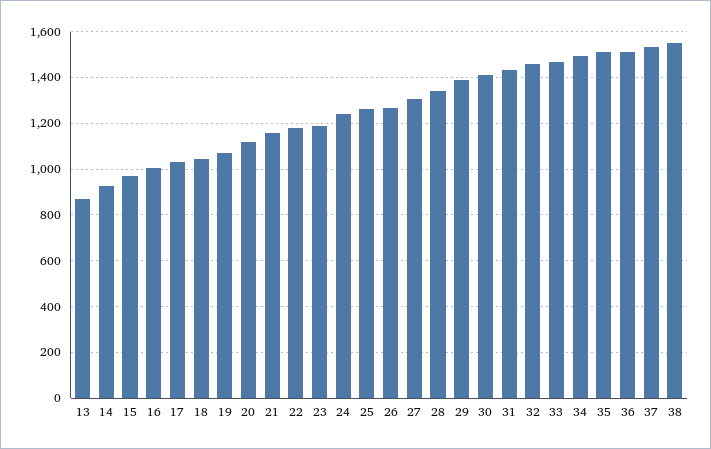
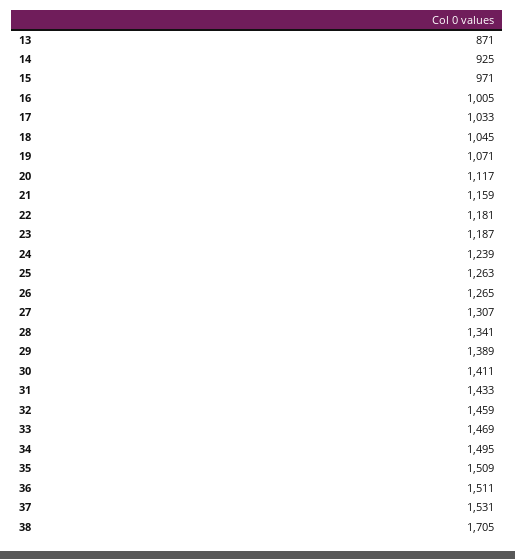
  {
    "13": 871,
    "14": 925,
    "15": 971,
    "16": 1005,
    "17": 1033,
    "18": 1045,
    "19": 1071,
    "20": 1117,
    "21": 1159,
    "22": 1181,
    "23": 1187,
    "24": 1239,
    "25": 1263,
    "26": 1265,
    "27": 1307,
    "28": 1341,
    "29": 1389,
    "30": 1411,
    "31": 1433,
    "32": 1459,
    "33": 1469,
    "34": 1495,
    "35": 1509,
    "36": 1511,
    "37": 1531,
-   "38": 1550
+   "38": 1705
  }

